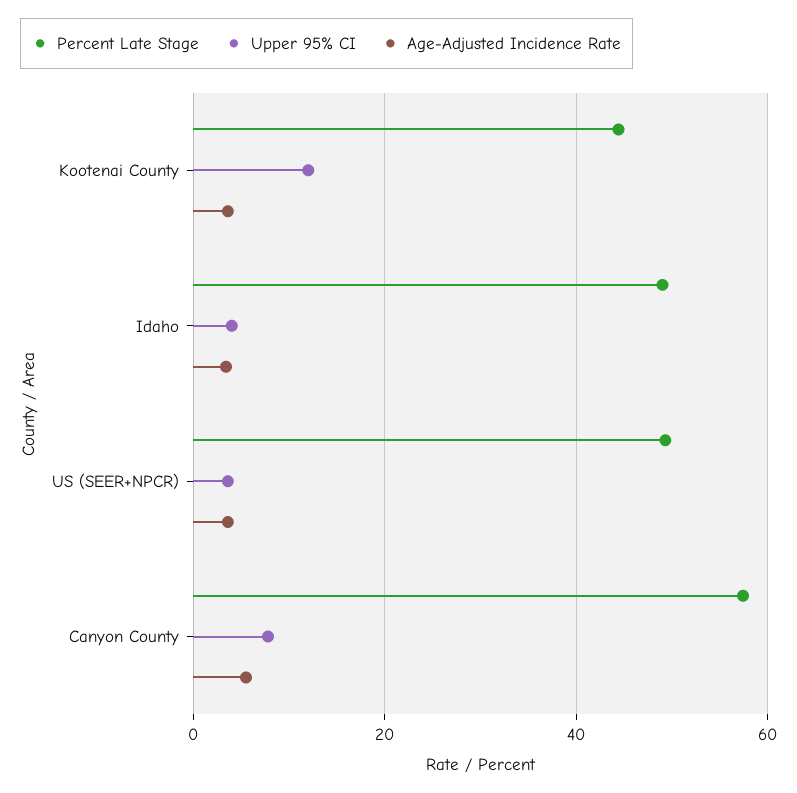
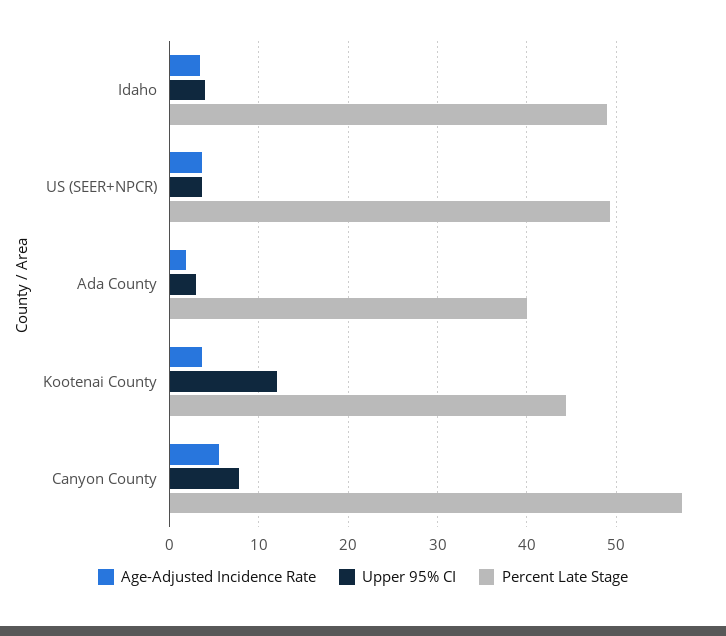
  {
    "Percent Late Stage": {
      "Kootenai County": 44,
      "Idaho": 49,
      "US (SEER+NPCR)": 49,
-     "Canyon County": 57
+     "Canyon County": 57,
+     "Ada County": 40
    },
    "Upper 95% CI": {
      "Kootenai County": 12,
      "Idaho": 4,
      "US (SEER+NPCR)": 4,
-     "Canyon County": 8
+     "Canyon County": 8,
+     "Ada County": 3
    },
    "Age-Adjusted Incidence Rate": {
      "Kootenai County": 4,
      "Idaho": 3,
      "US (SEER+NPCR)": 4,
-     "Canyon County": 6
+     "Canyon County": 6,
+     "Ada County": 2
    }
  }

